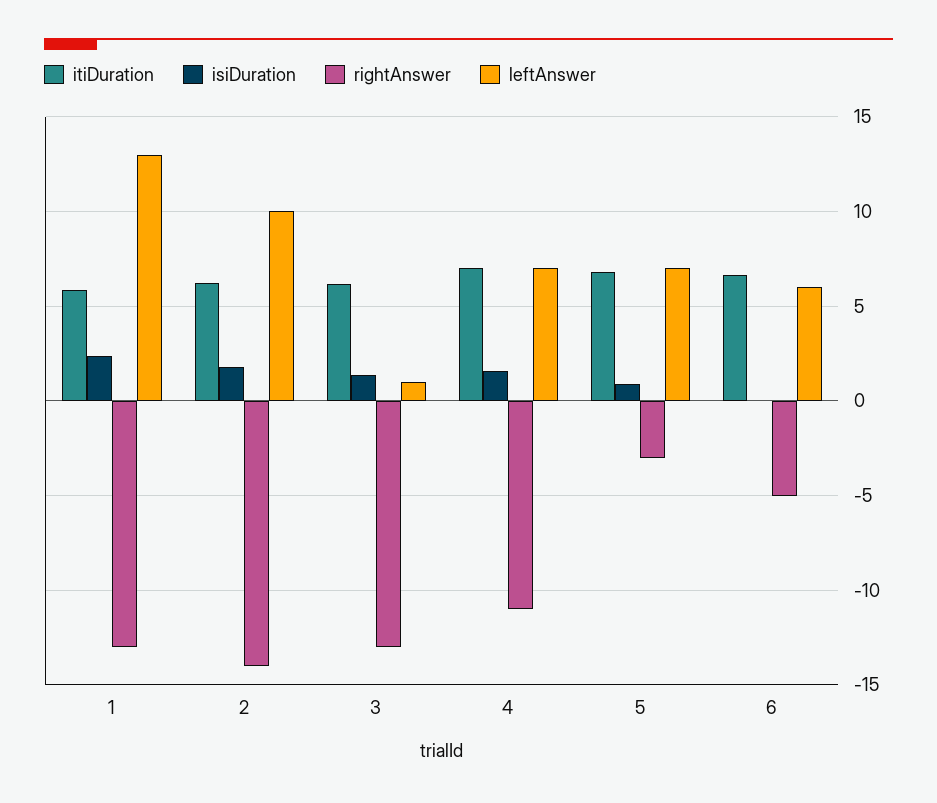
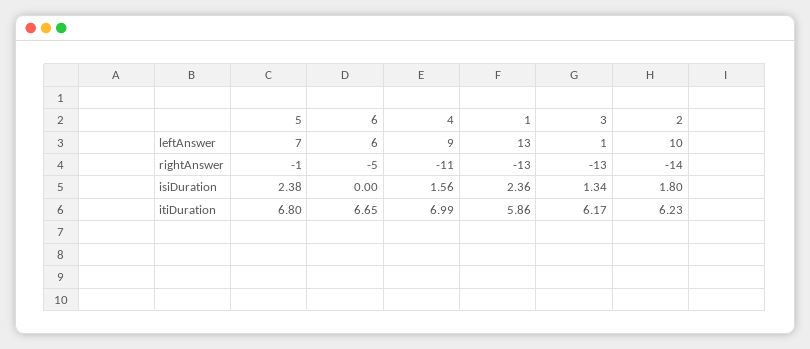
  {
    "itiDuration": {
      "1": 5.86,
      "2": 6.23,
      "3": 6.17,
      "4": 6.99,
      "5": 6.8,
      "6": 6.65
    },
    "isiDuration": {
      "1": 2.36,
      "2": 1.8,
      "3": 1.34,
      "4": 1.56,
-     "5": 1,
+     "5": 2.38,
      "6": 0
    },
    "rightAnswer": {
      "1": -13,
      "2": -14,
      "3": -13,
      "4": -11,
-     "5": -3,
+     "5": -1,
      "6": -5
    },
    "leftAnswer": {
      "1": 13,
      "2": 10,
      "3": 1,
-     "4": 7,
+     "4": 9,
      "5": 7,
      "6": 6
    }
  }

